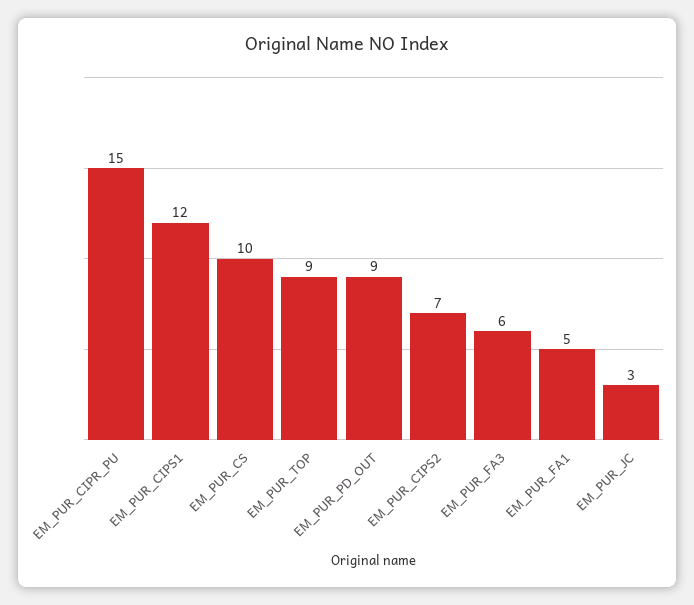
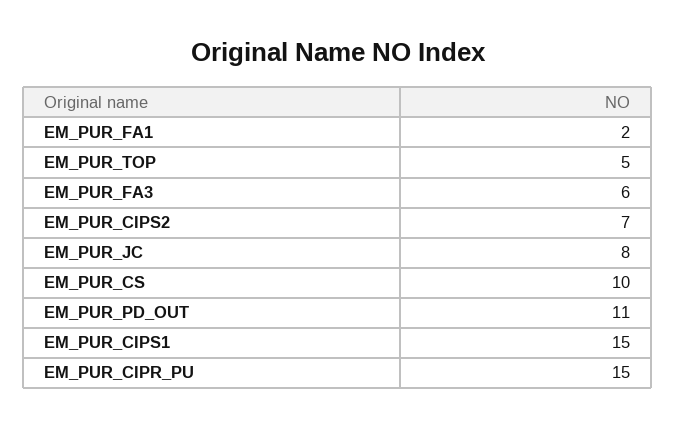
  {
    "EM_PUR_CIPR_PU": 15,
-   "EM_PUR_CIPS1": 12,
+   "EM_PUR_CIPS1": 15,
    "EM_PUR_CS": 10,
-   "EM_PUR_TOP": 9,
+   "EM_PUR_TOP": 5,
-   "EM_PUR_PD_OUT": 9,
+   "EM_PUR_PD_OUT": 11,
    "EM_PUR_CIPS2": 7,
    "EM_PUR_FA3": 6,
-   "EM_PUR_FA1": 5,
+   "EM_PUR_FA1": 2,
-   "EM_PUR_JC": 3
+   "EM_PUR_JC": 8
  }

